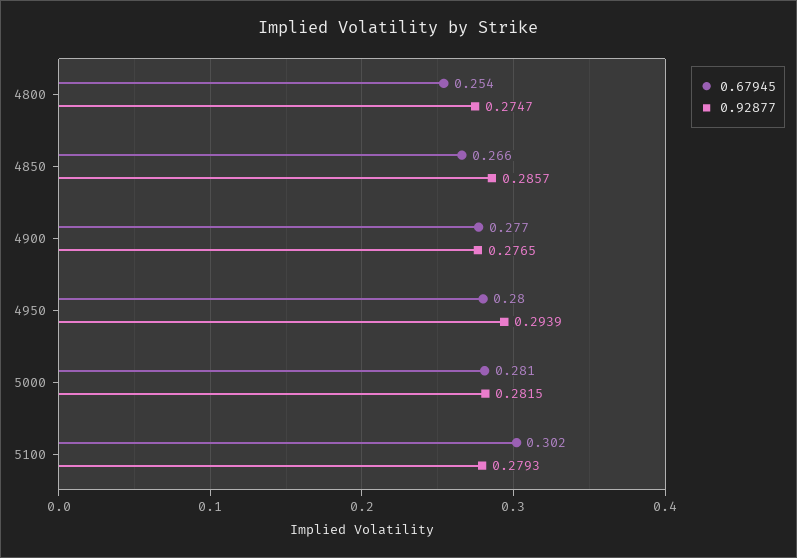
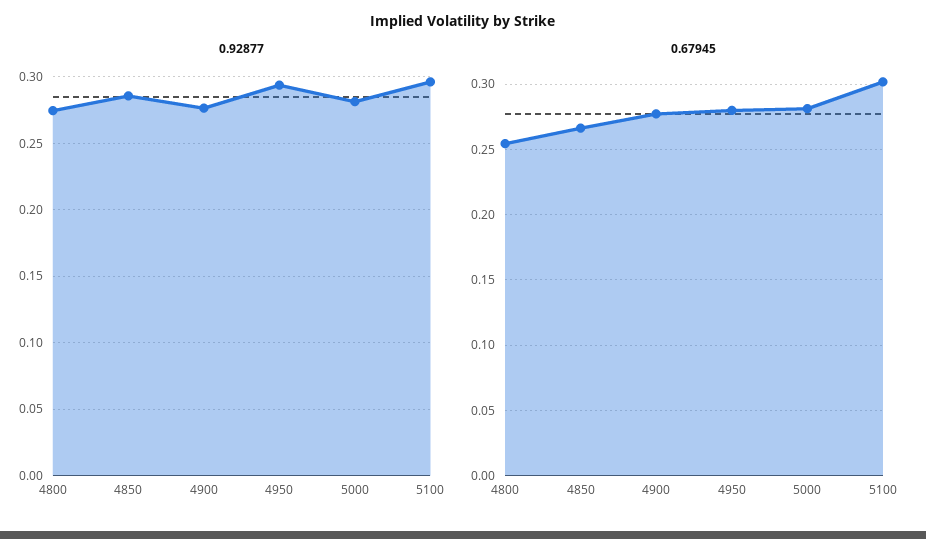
  {
    "0.67945": {
      "4800": 0.254,
      "4850": 0.266,
      "4900": 0.277,
      "4950": 0.28,
      "5000": 0.281,
      "5100": 0.302
    },
    "0.92877": {
      "4800": 0.2747,
      "4850": 0.2857,
      "4900": 0.2765,
      "4950": 0.2939,
      "5000": 0.2815,
-     "5100": 0.2793
+     "5100": 0.295
    }
  }

